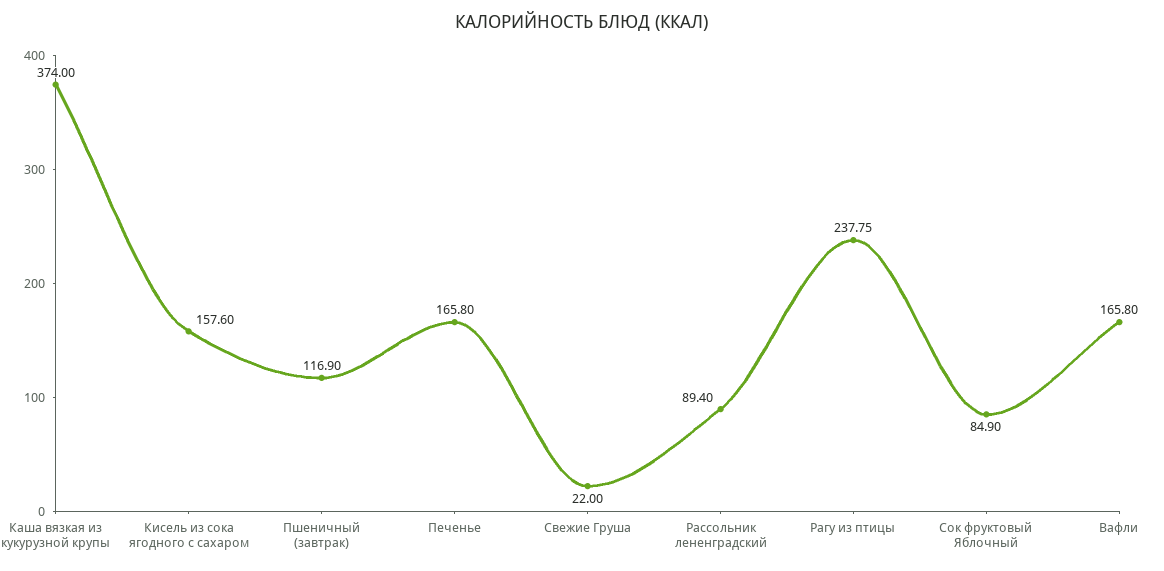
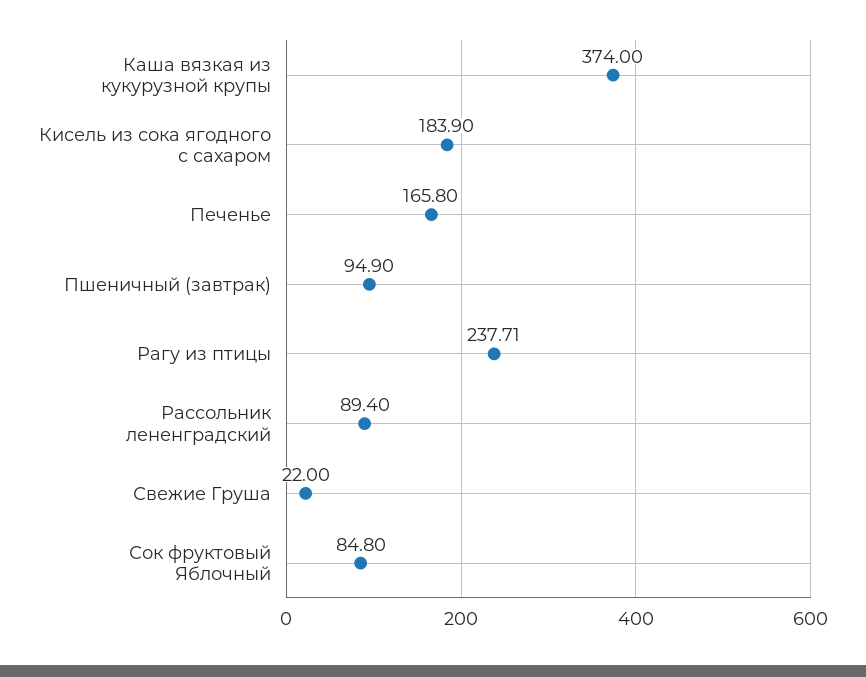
  {
    "Каша вязкая из кукурузной крупы": 374,
-   "Кисель из сока ягодного с сахаром": 157.6,
+   "Кисель из сока ягодного с сахаром": 183.9,
-   "Пшеничный (завтрак)": 116.9,
+   "Пшеничный (завтрак)": 94.9,
    "Печенье": 165.8,
    "Свежие Груша": 22,
    "Рассольник лененградский": 89.4,
-   "Рагу из птицы": 237.75,
+   "Рагу из птицы": 237.71,
-   "Сок фруктовый Яблочный": 84.9,
+   "Сок фруктовый Яблочный": 84.8
-   "Вафли": 165.8
  }

